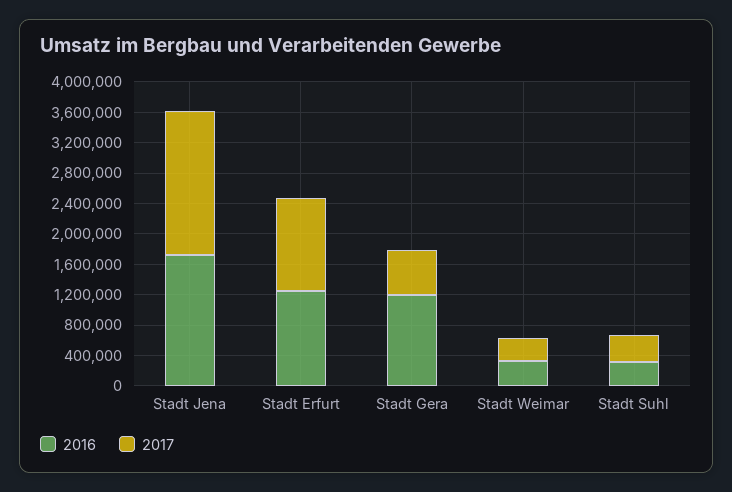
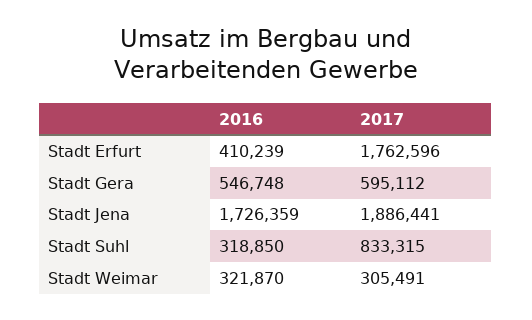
  {
    "2016": {
      "Stadt Jena": 1726359,
-     "Stadt Erfurt": 1200000,
+     "Stadt Erfurt": 410239,
-     "Stadt Gera": 1200000,
+     "Stadt Gera": 546748,
      "Stadt Weimar": 321870,
      "Stadt Suhl": 318850
    },
    "2017": {
      "Stadt Jena": 1886441,
-     "Stadt Erfurt": 1200000,
+     "Stadt Erfurt": 1762596,
      "Stadt Gera": 595112,
      "Stadt Weimar": 305491,
-     "Stadt Suhl": 400000
+     "Stadt Suhl": 833315
    }
  }

